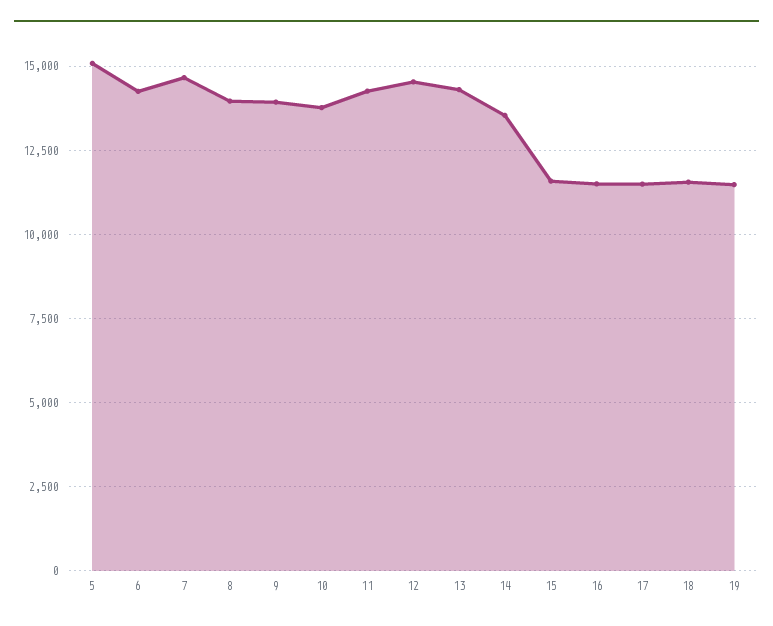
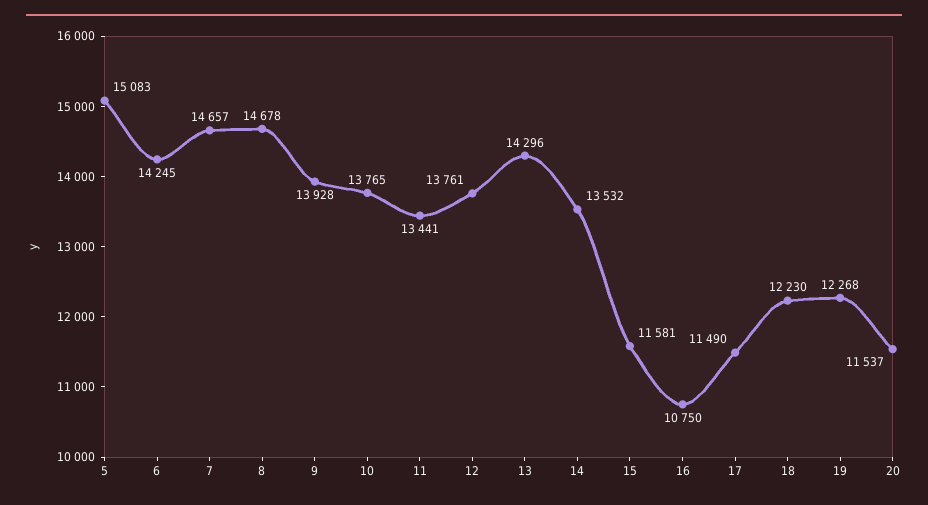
  {
    "5": 15083,
    "6": 14245,
    "7": 14657,
-   "8": 14000,
+   "8": 14678,
    "9": 13928,
    "10": 13765,
-   "11": 14250,
+   "11": 13441,
-   "12": 14500,
+   "12": 13761,
    "13": 14296,
    "14": 13532,
    "15": 11581,
-   "16": 11500,
+   "16": 10750,
    "17": 11490,
-   "18": 11500,
+   "18": 12230,
-   "19": 11500
+   "19": 12268,
+   "20": 11537
  }

